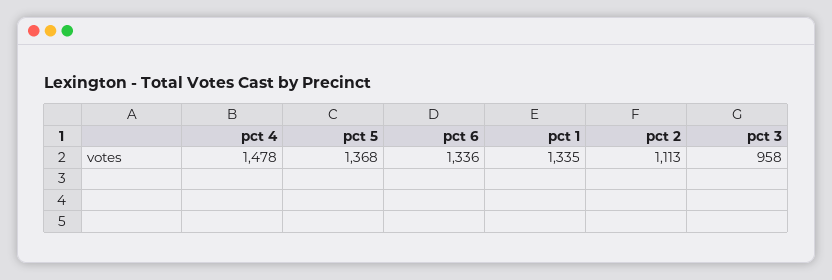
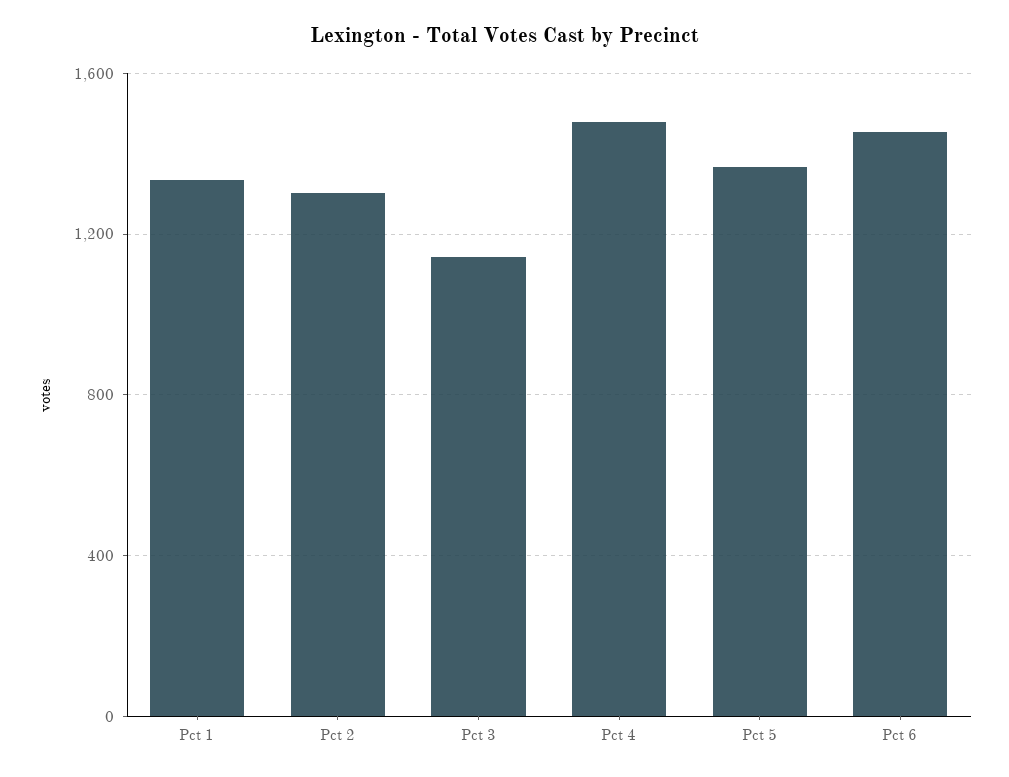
  {
    "pct 4": 1478,
    "pct 5": 1368,
-   "pct 6": 1336,
+   "pct 6": 1450,
    "pct 1": 1335,
-   "pct 2": 1113,
+   "pct 2": 1300,
-   "pct 3": 958
+   "pct 3": 1150
  }

